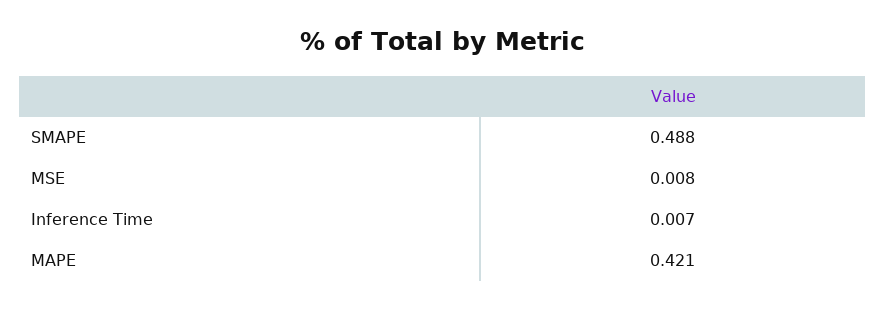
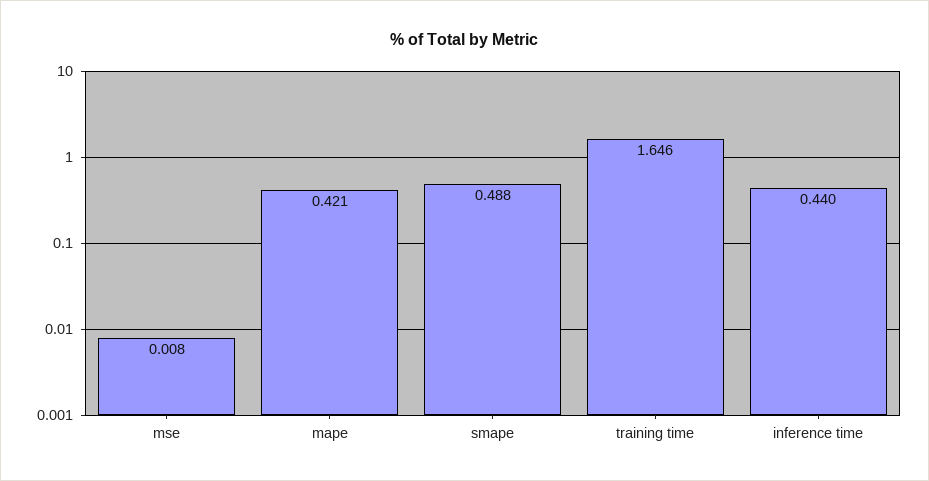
  {
    "SMAPE": 0.488,
    "MSE": 0.008,
-   "Inference Time": 0.007,
+   "Inference Time": 0.44,
-   "MAPE": 0.421
+   "MAPE": 0.421,
+   "training time": 1.646
  }

